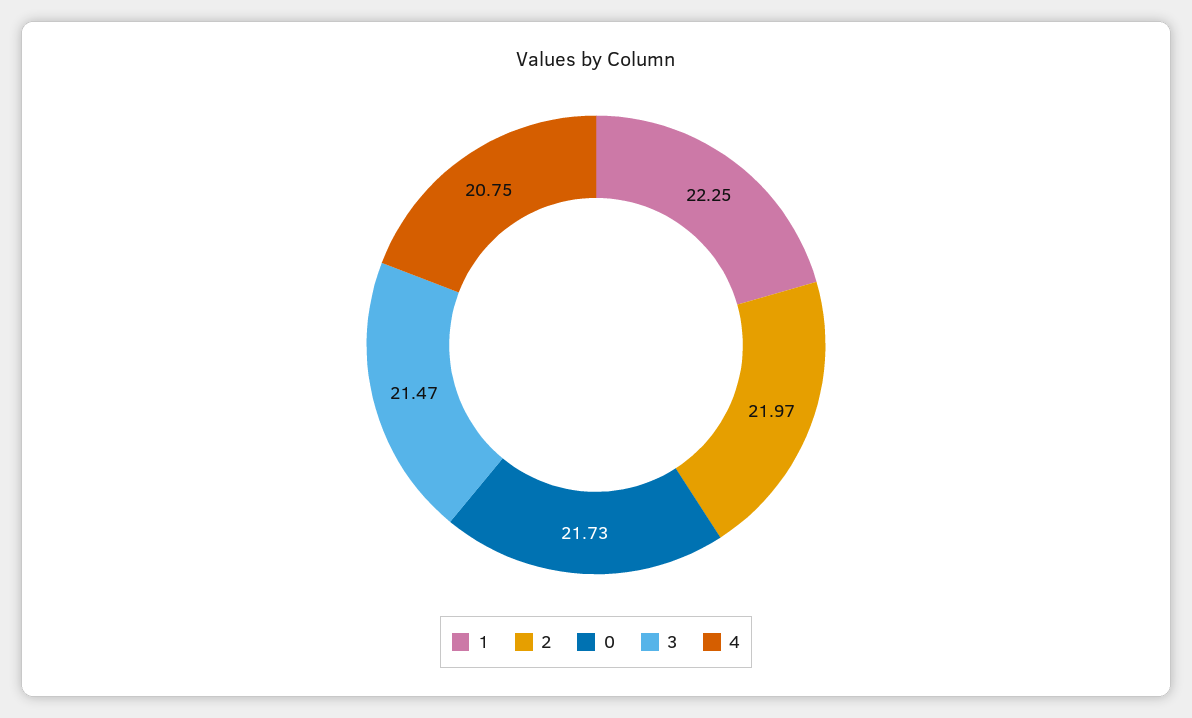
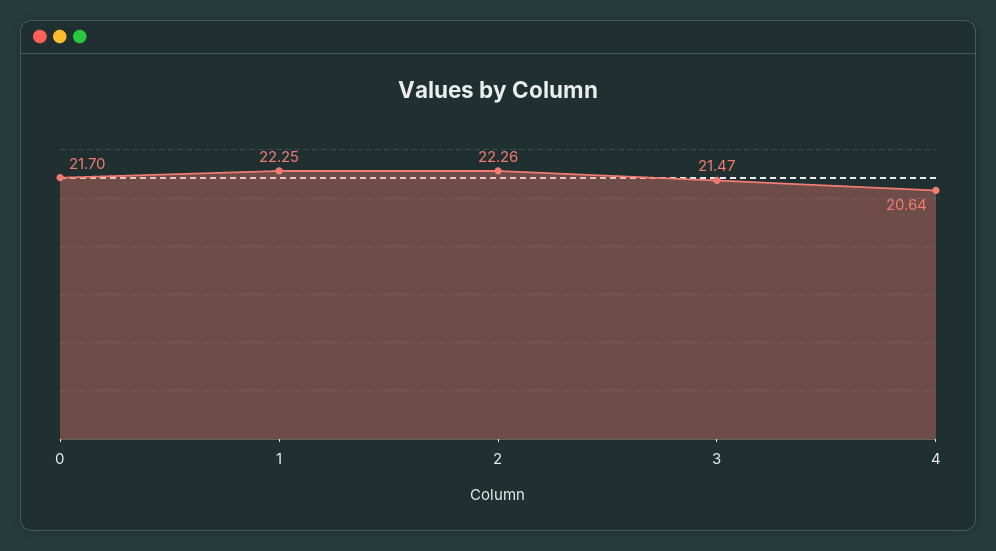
  {
    "1": 22.25,
-   "2": 21.97,
+   "2": 22.26,
-   "0": 21.73,
+   "0": 21.7,
    "3": 21.47,
-   "4": 20.75
+   "4": 20.64
  }

